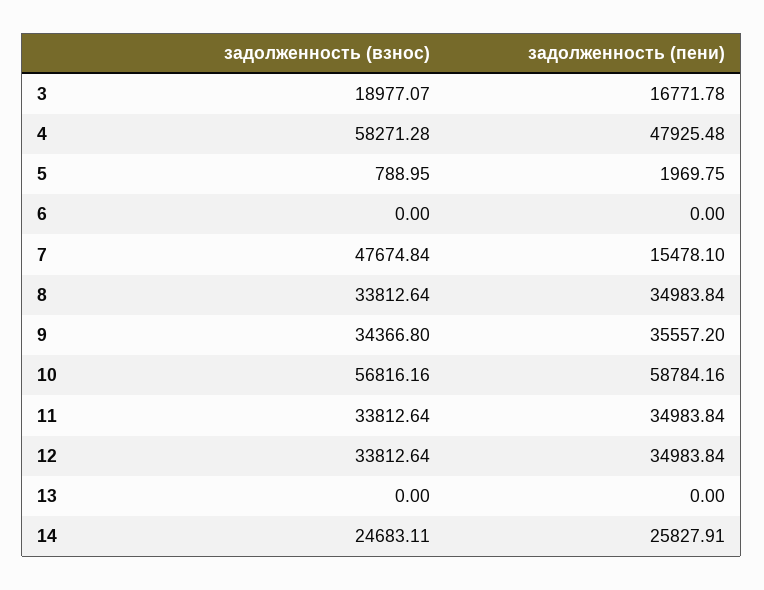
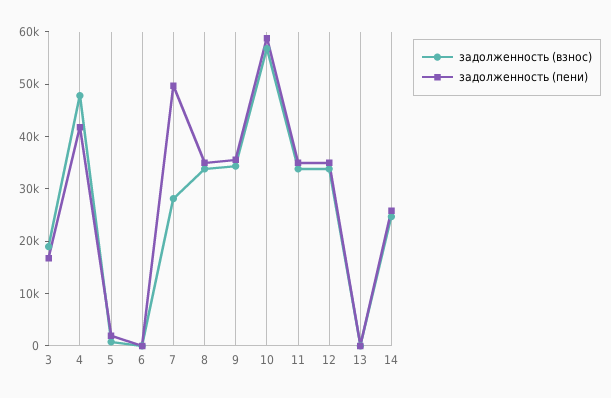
  {
    "задолженность (взнос)": {
      "3": 18977.07,
-     "4": 58271.28,
+     "4": 48000,
      "5": 788.95,
      "6": 0,
-     "7": 47674.84,
+     "7": 28000,
      "8": 33812.64,
      "9": 34366.8,
      "10": 56816.16,
      "11": 33812.64,
      "12": 33812.64,
      "13": 0,
      "14": 24683.11
    },
    "задолженность (пени)": {
      "3": 16771.78,
-     "4": 47925.48,
+     "4": 42000,
      "5": 1969.75,
      "6": 0,
-     "7": 15478.1,
+     "7": 50000,
      "8": 34983.84,
      "9": 35557.2,
      "10": 58784.16,
      "11": 34983.84,
      "12": 34983.84,
      "13": 0,
      "14": 25827.91
    }
  }

